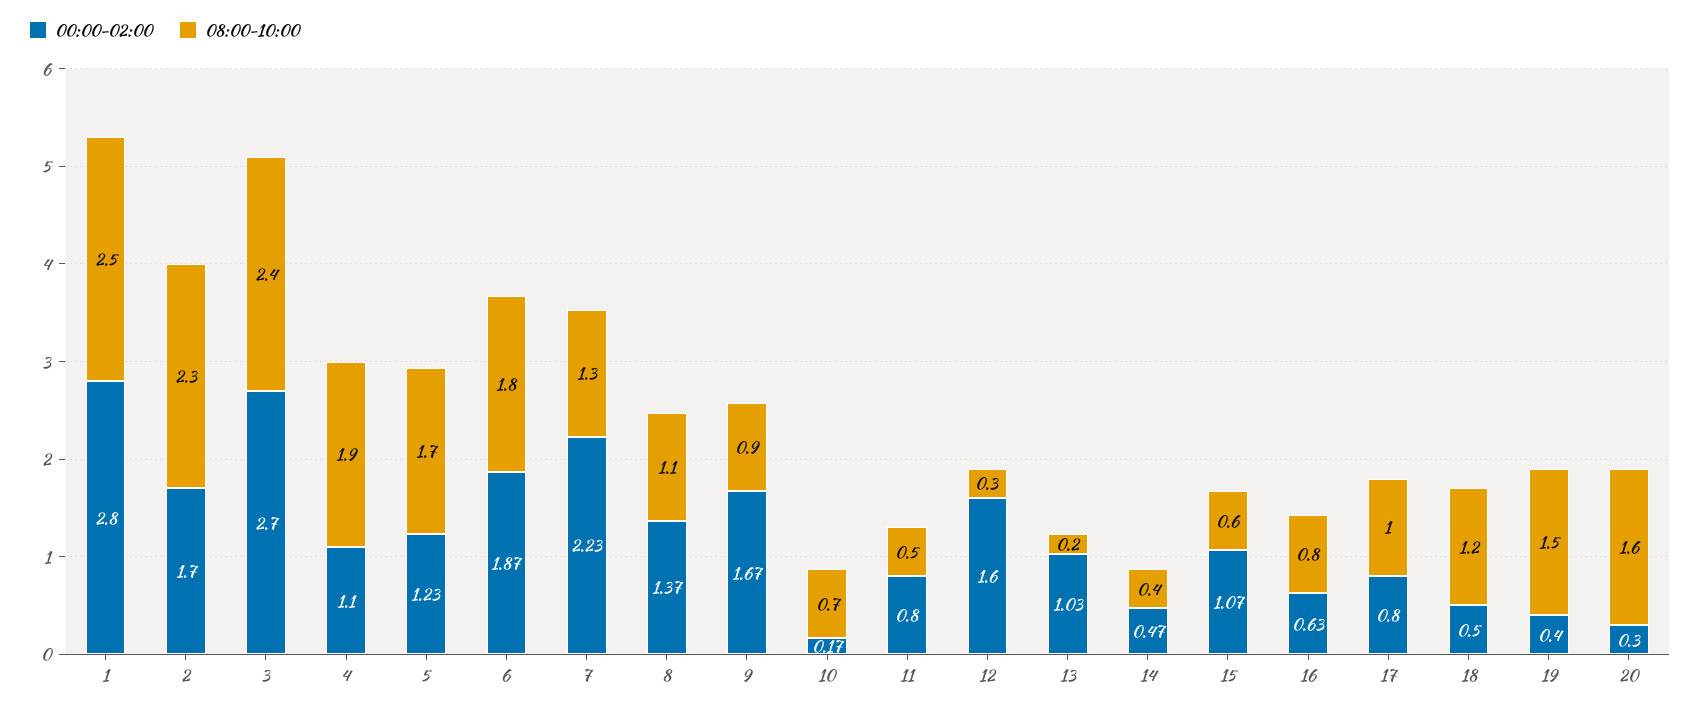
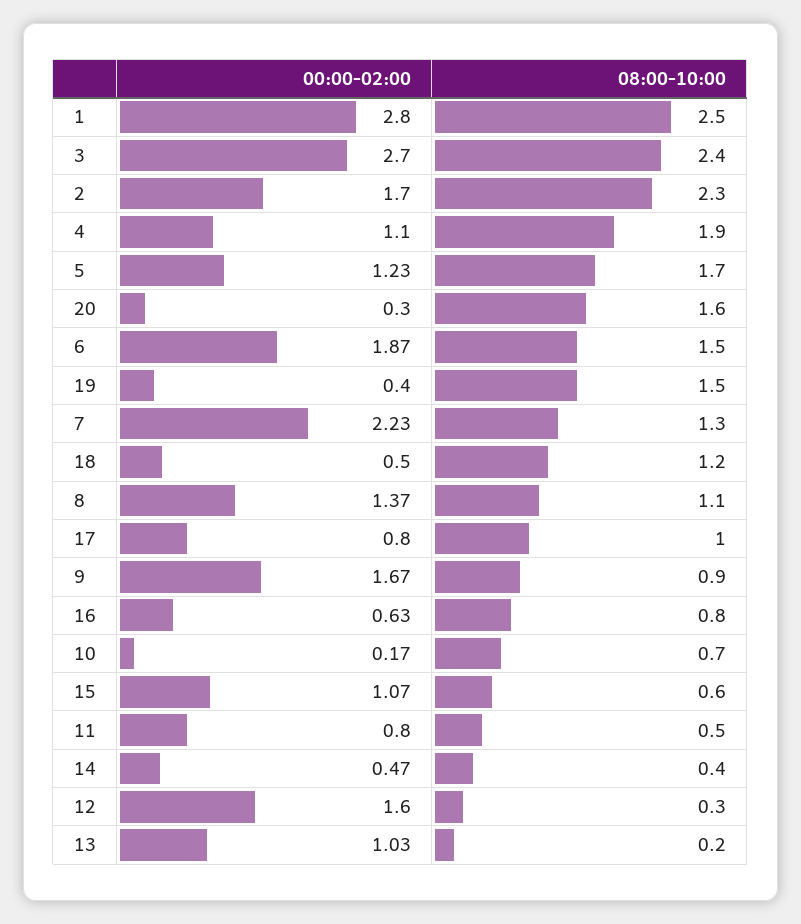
  {
    "00:00-02:00": {
      "1": 2.8,
      "2": 1.7,
      "3": 2.7,
      "4": 1.1,
      "5": 1.23,
      "6": 1.87,
      "7": 2.23,
      "8": 1.37,
      "9": 1.67,
      "10": 0.17,
      "11": 0.8,
      "12": 1.6,
      "13": 1.03,
      "14": 0.47,
      "15": 1.07,
      "16": 0.63,
      "17": 0.8,
      "18": 0.5,
      "19": 0.4,
      "20": 0.3
    },
    "08:00-10:00": {
      "1": 2.5,
      "2": 2.3,
      "3": 2.4,
      "4": 1.9,
      "5": 1.7,
-     "6": 1.8,
+     "6": 1.5,
      "7": 1.3,
      "8": 1.1,
      "9": 0.9,
      "10": 0.7,
      "11": 0.5,
      "12": 0.3,
      "13": 0.2,
      "14": 0.4,
      "15": 0.6,
      "16": 0.8,
      "17": 1,
      "18": 1.2,
      "19": 1.5,
      "20": 1.6
    }
  }

